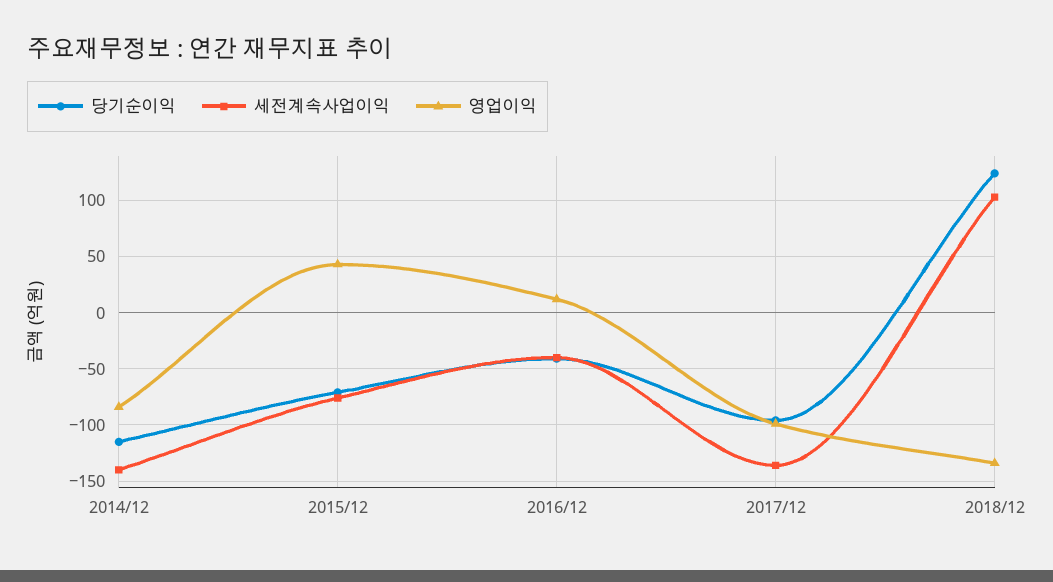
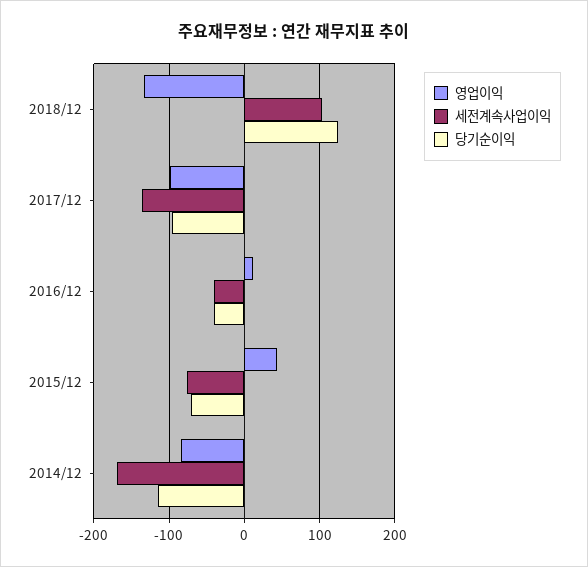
  {
    "당기순이익": {
      "2014/12": -120,
      "2015/12": -70,
      "2016/12": -40,
      "2017/12": -100,
      "2018/12": 120
    },
    "세전계속사업이익": {
-     "2014/12": -140,
+     "2014/12": -170,
      "2015/12": -80,
      "2016/12": -40,
      "2017/12": -140,
      "2018/12": 100
    },
    "영업이익": {
      "2014/12": -80,
      "2015/12": 40,
      "2016/12": 10,
      "2017/12": -100,
      "2018/12": -130
    }
  }

